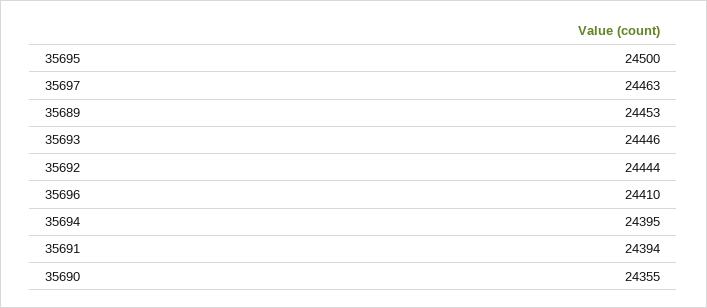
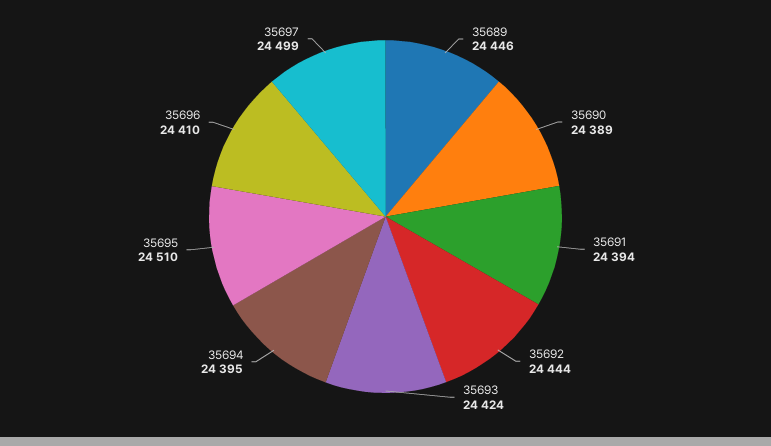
  {
-   "35695": 24500,
+   "35695": 24510,
-   "35697": 24463,
+   "35697": 24499,
-   "35689": 24453,
+   "35689": 24446,
-   "35693": 24446,
+   "35693": 24424,
    "35692": 24444,
    "35696": 24410,
    "35694": 24395,
    "35691": 24394,
-   "35690": 24355
+   "35690": 24389
  }

